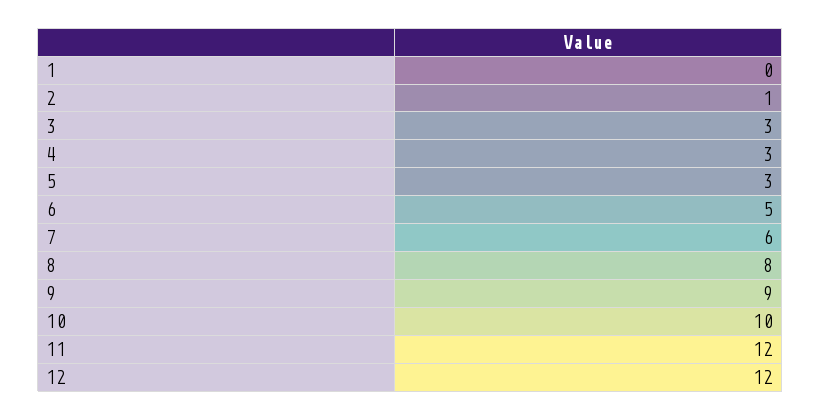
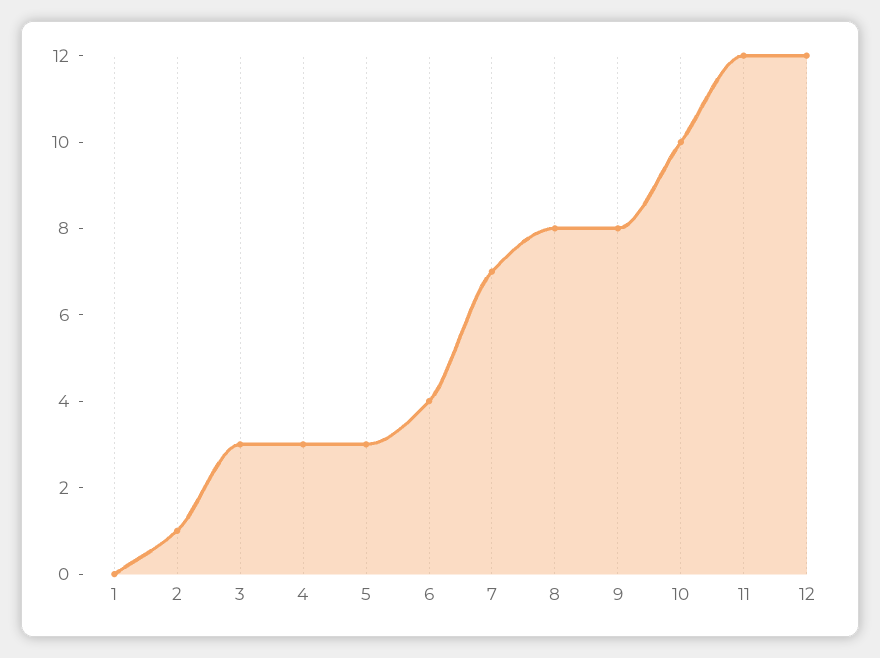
  {
    "1": 0,
    "2": 1,
    "3": 3,
    "4": 3,
    "5": 3,
-   "6": 5,
+   "6": 4,
-   "7": 6,
+   "7": 7,
    "8": 8,
-   "9": 9,
+   "9": 8,
    "10": 10,
    "11": 12,
    "12": 12
  }

